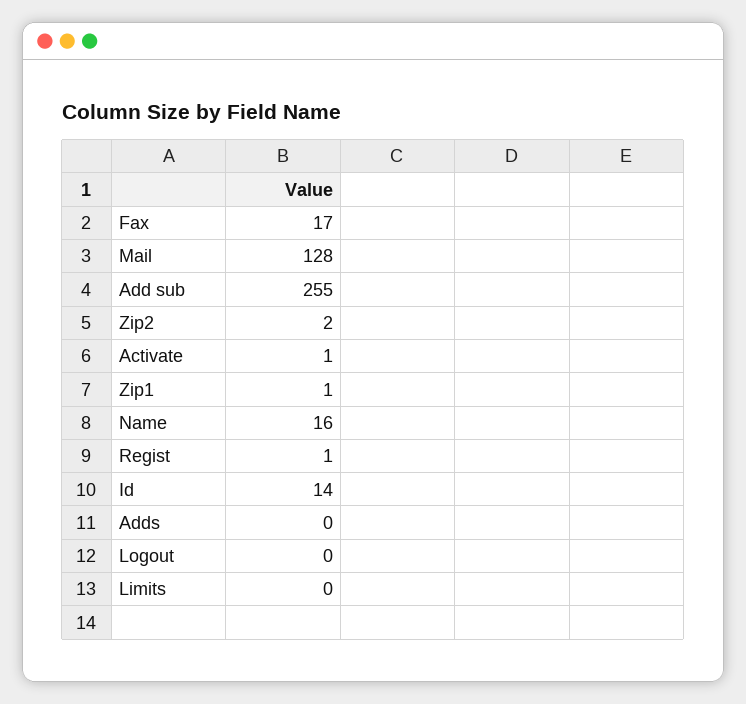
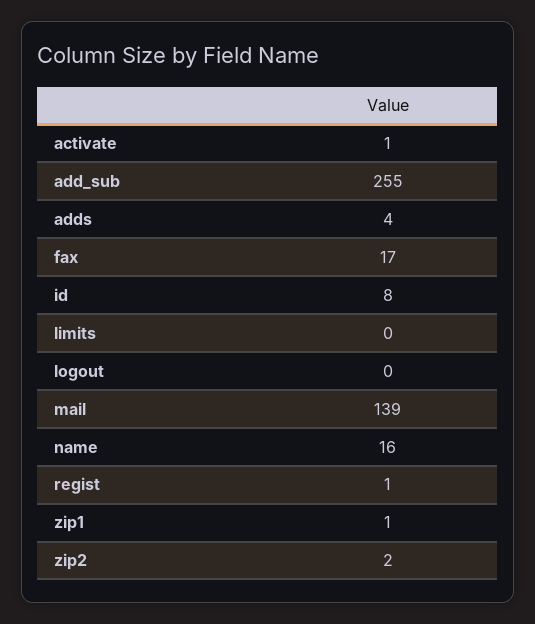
  {
    "Fax": 17,
-   "Mail": 128,
+   "Mail": 139,
    "Add sub": 255,
    "Zip2": 2,
    "Activate": 1,
    "Zip1": 1,
    "Name": 16,
    "Regist": 1,
-   "Id": 14,
+   "Id": 8,
-   "Adds": 0,
+   "Adds": 4,
    "Logout": 0,
    "Limits": 0
  }

